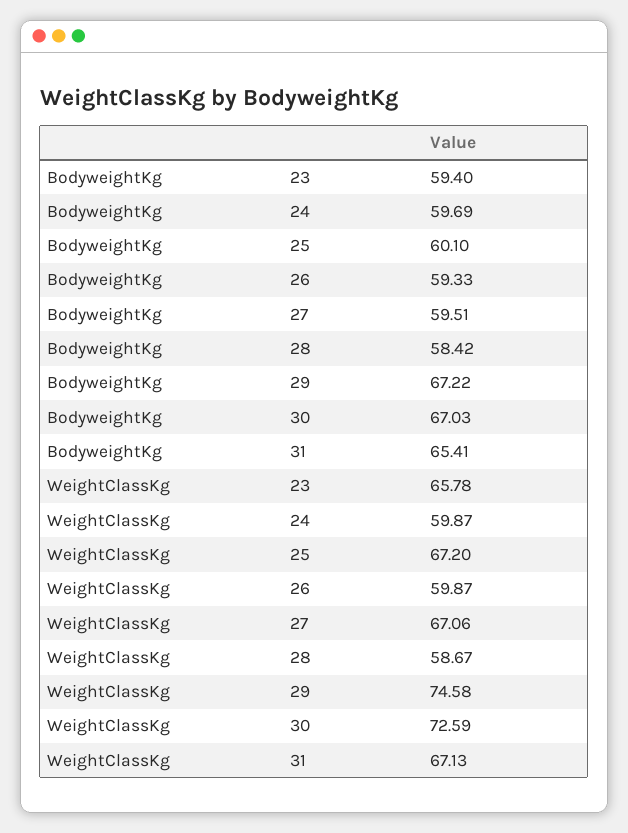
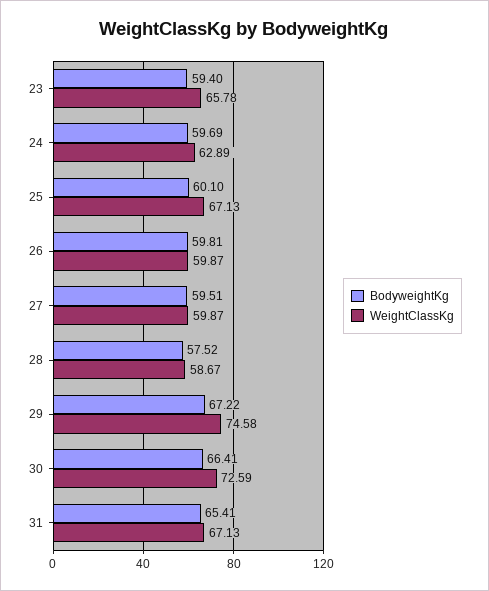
  {
    "BodyweightKg": {
      "23": 59.4,
      "24": 59.69,
      "25": 60.1,
-     "26": 59.33,
+     "26": 59.81,
      "27": 59.51,
-     "28": 58.42,
+     "28": 57.52,
      "29": 67.22,
-     "30": 67.03,
+     "30": 66.41,
      "31": 65.41
    },
    "WeightClassKg": {
      "23": 65.78,
-     "24": 59.87,
+     "24": 62.89,
-     "25": 67.2,
+     "25": 67.13,
      "26": 59.87,
-     "27": 67.06,
+     "27": 59.87,
      "28": 58.67,
      "29": 74.58,
      "30": 72.59,
      "31": 67.13
    }
  }

